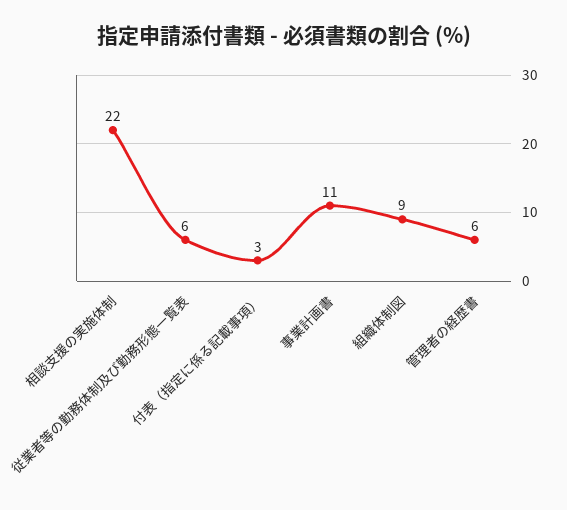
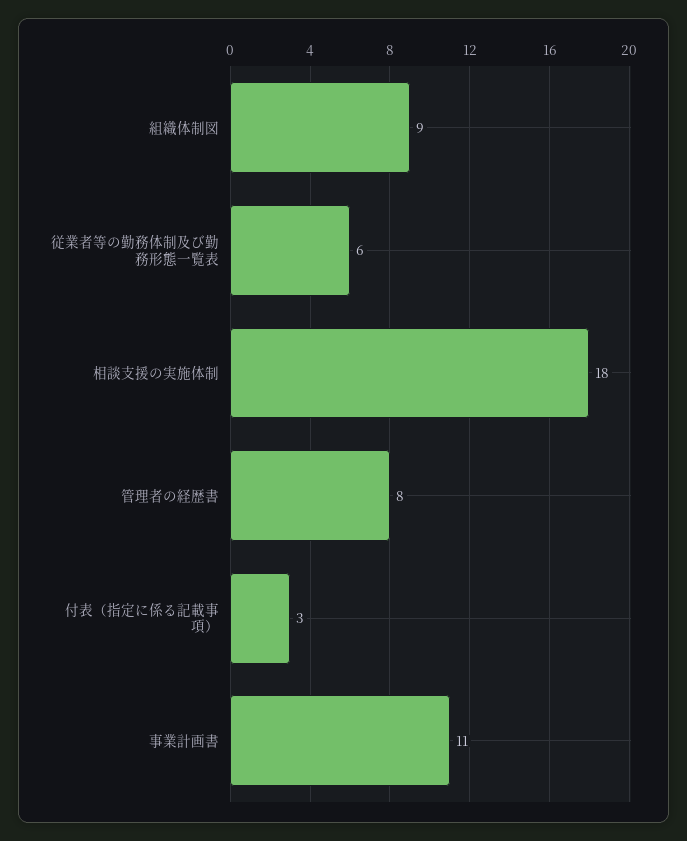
  {
-   "相談支援の実施体制": 22,
+   "相談支援の実施体制": 18,
    "従業者等の勤務体制及び勤務形態一覧表": 6,
    "付表（指定に係る記載事項）": 3,
    "事業計画書": 11,
    "組織体制図": 9,
-   "管理者の経歴書": 6
+   "管理者の経歴書": 8
  }

